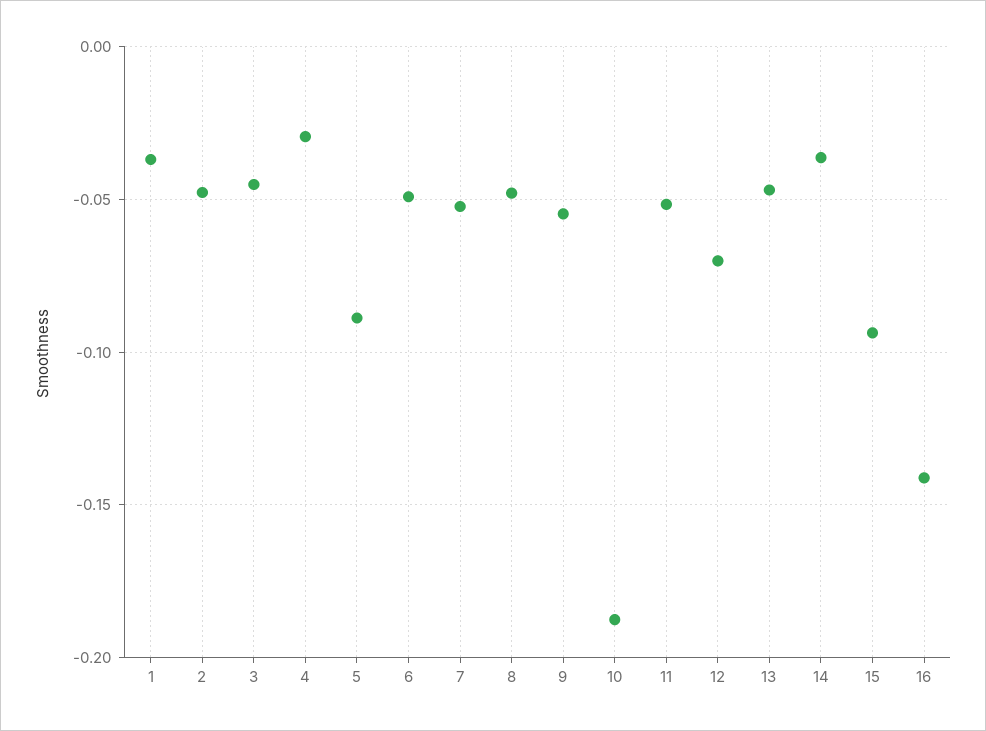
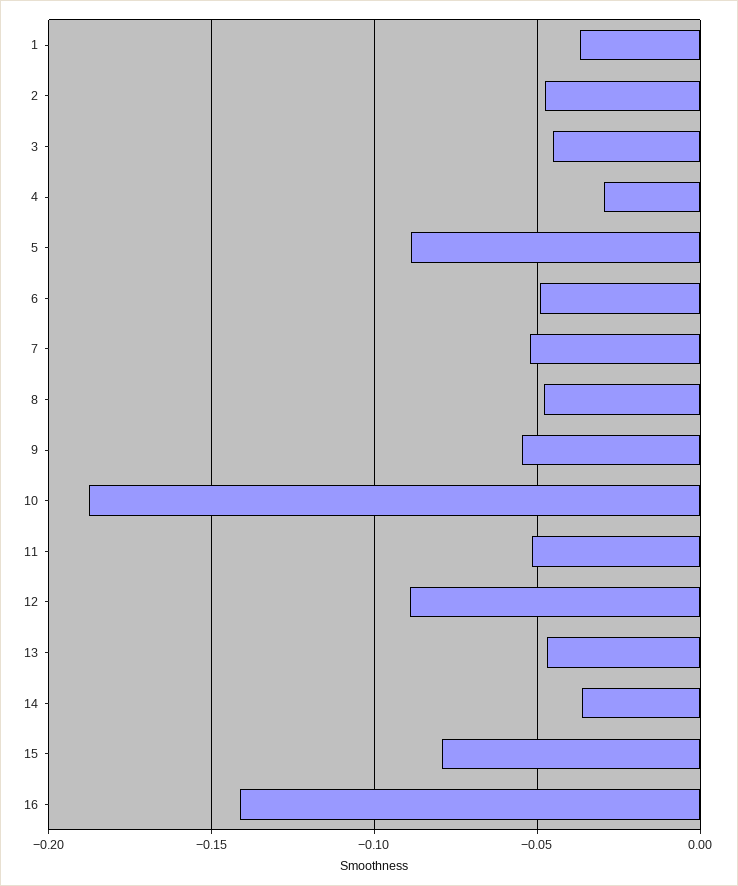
  {
    "1": -0.035,
    "2": -0.05,
    "3": -0.045,
    "4": -0.03,
    "5": -0.09,
    "6": -0.05,
    "7": -0.05,
    "8": -0.05,
    "9": -0.055,
    "10": -0.19,
    "11": -0.05,
-   "12": -0.07,
+   "12": -0.09,
    "13": -0.045,
    "14": -0.035,
-   "15": -0.095,
+   "15": -0.08,
    "16": -0.14
  }

